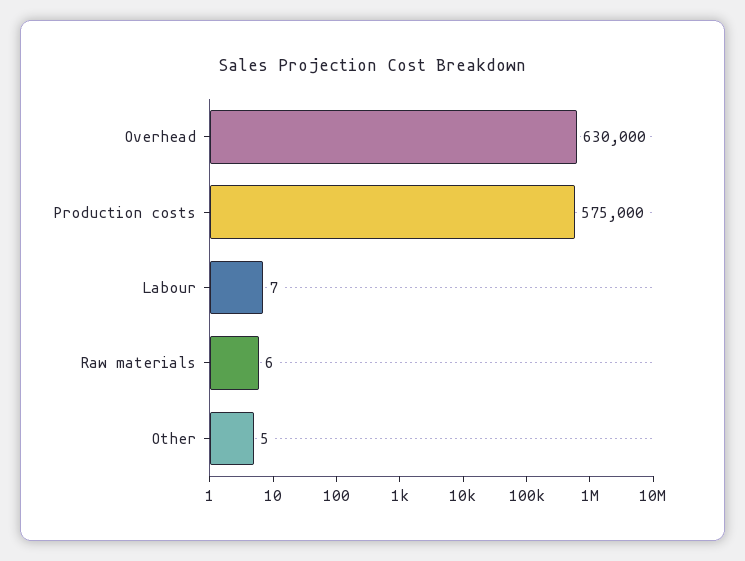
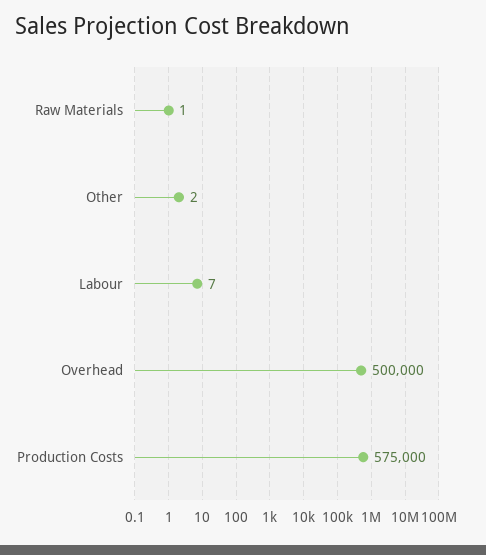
  {
-   "Overhead": 630000,
+   "Overhead": 500000,
    "Production costs": 575000,
    "Labour": 7,
-   "Raw materials": 6,
+   "Raw materials": 1,
-   "Other": 5
+   "Other": 2
  }

